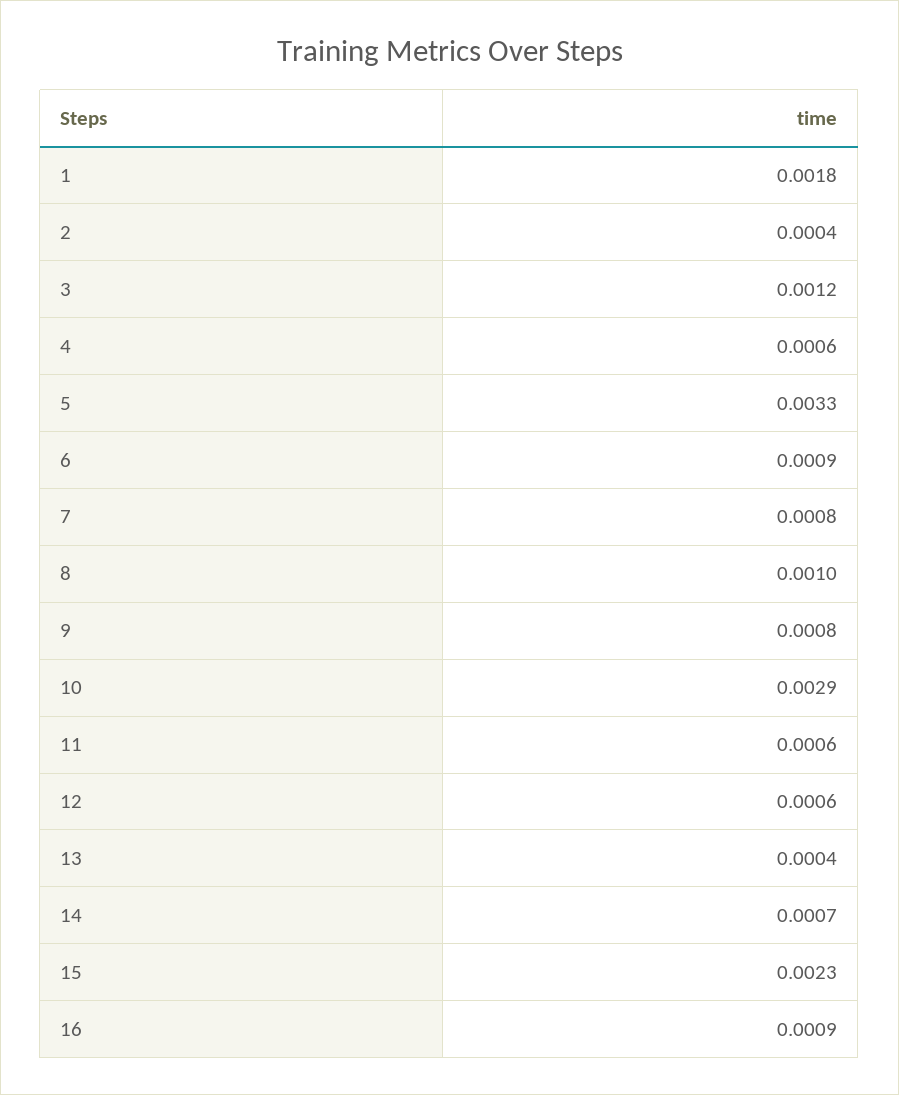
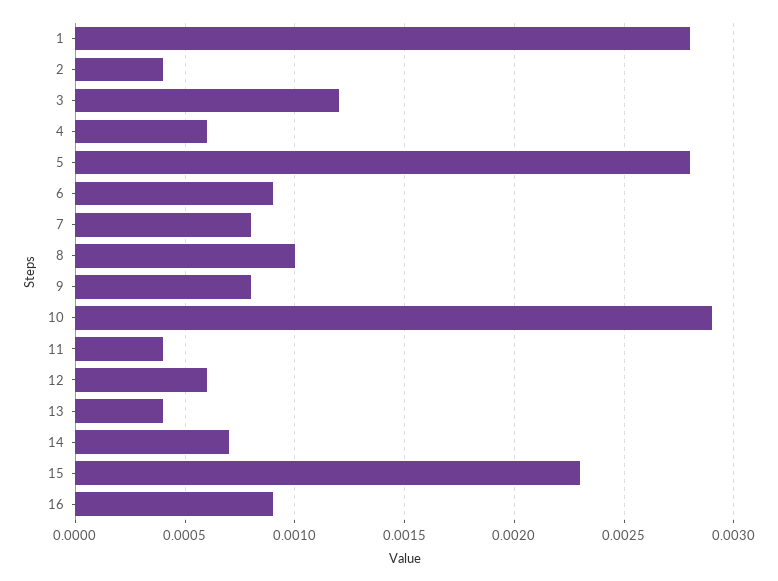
  {
-   "1": 0.0018,
+   "1": 0.0028,
    "2": 0.0004,
    "3": 0.0012,
    "4": 0.0006,
-   "5": 0.0033,
+   "5": 0.0028,
    "6": 0.0009,
    "7": 0.0008,
    "8": 0.001,
    "9": 0.0008,
    "10": 0.0029,
-   "11": 0.0006,
+   "11": 0.0004,
    "12": 0.0006,
    "13": 0.0004,
    "14": 0.0007,
    "15": 0.0023,
    "16": 0.0009
  }

